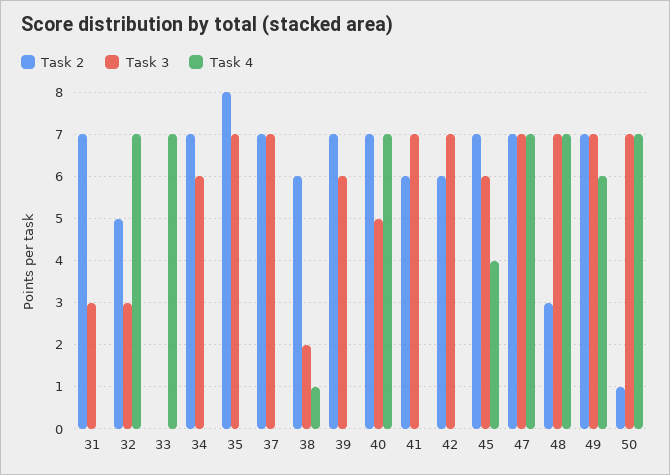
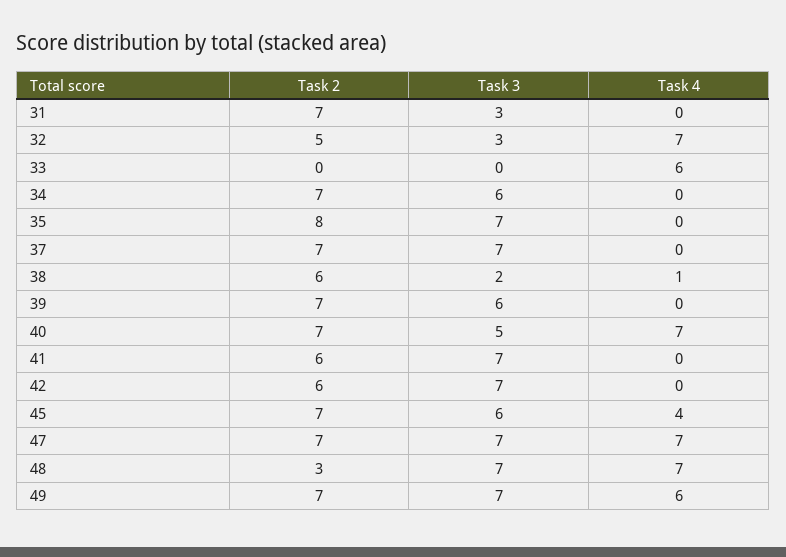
  {
    "Task 2": {
      "31": 7,
      "32": 5,
      "33": 0,
      "34": 7,
      "35": 8,
      "37": 7,
      "38": 6,
      "39": 7,
      "40": 7,
      "41": 6,
      "42": 6,
      "45": 7,
      "47": 7,
      "48": 3,
-     "49": 7,
+     "49": 7
-     "50": 1
    },
    "Task 3": {
      "31": 3,
      "32": 3,
      "33": 0,
      "34": 6,
      "35": 7,
      "37": 7,
      "38": 2,
      "39": 6,
      "40": 5,
      "41": 7,
      "42": 7,
      "45": 6,
      "47": 7,
      "48": 7,
-     "49": 7,
+     "49": 7
-     "50": 7
    },
    "Task 4": {
      "31": 0,
      "32": 7,
-     "33": 7,
+     "33": 6,
      "34": 0,
      "35": 0,
      "37": 0,
      "38": 1,
      "39": 0,
      "40": 7,
      "41": 0,
      "42": 0,
      "45": 4,
      "47": 7,
      "48": 7,
-     "49": 6,
+     "49": 6
-     "50": 7
    }
  }

